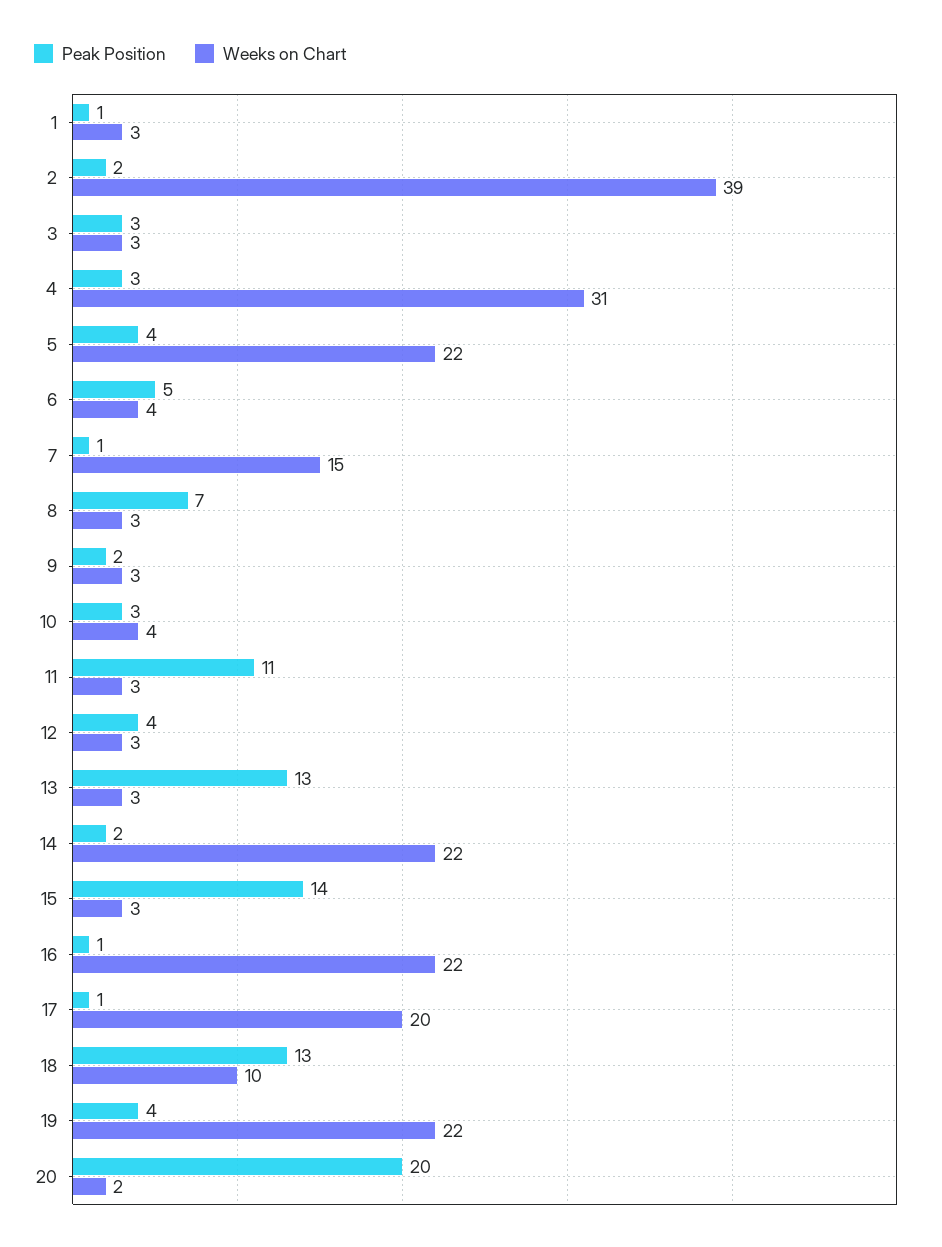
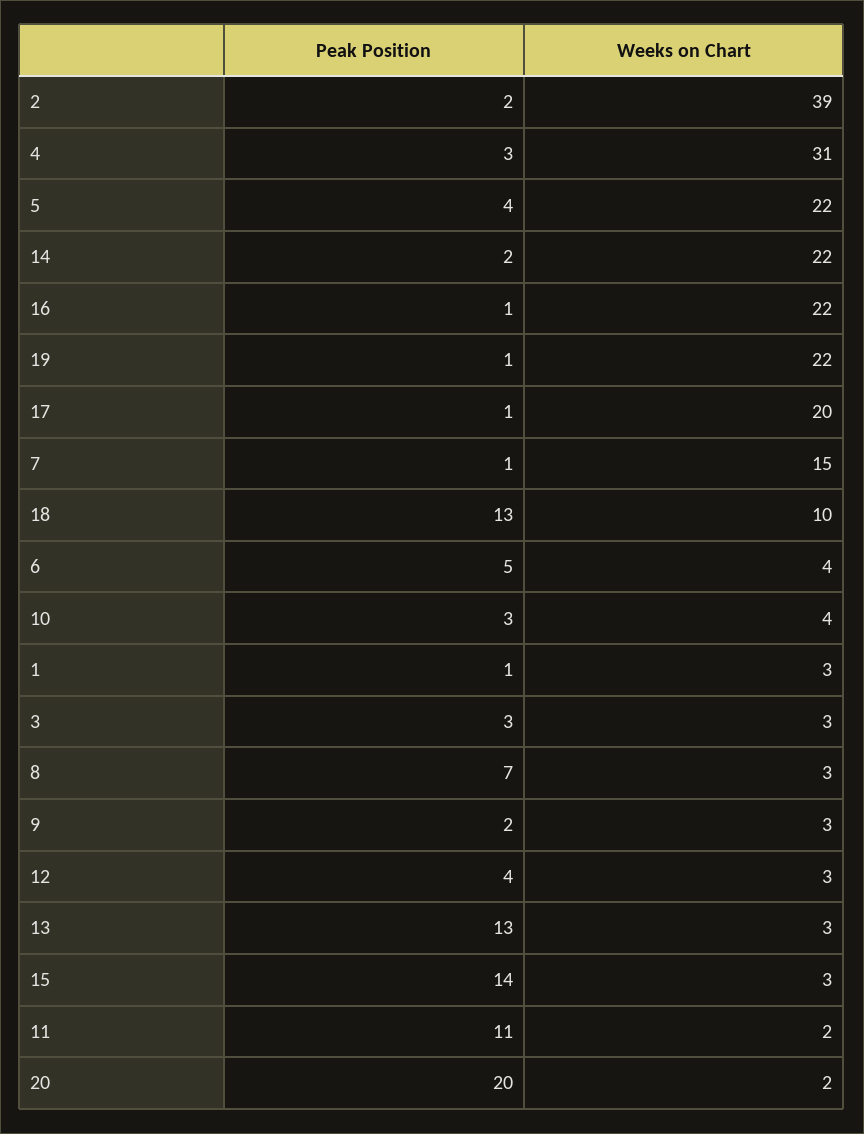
  {
    "Peak Position": {
      "1": 1,
      "2": 2,
      "3": 3,
      "4": 3,
      "5": 4,
      "6": 5,
      "7": 1,
      "8": 7,
      "9": 2,
      "10": 3,
      "11": 11,
      "12": 4,
      "13": 13,
      "14": 2,
      "15": 14,
      "16": 1,
      "17": 1,
      "18": 13,
-     "19": 4,
+     "19": 1,
      "20": 20
    },
    "Weeks on Chart": {
      "1": 3,
      "2": 39,
      "3": 3,
      "4": 31,
      "5": 22,
      "6": 4,
      "7": 15,
      "8": 3,
      "9": 3,
      "10": 4,
-     "11": 3,
+     "11": 2,
      "12": 3,
      "13": 3,
      "14": 22,
      "15": 3,
      "16": 22,
      "17": 20,
      "18": 10,
      "19": 22,
      "20": 2
    }
  }

